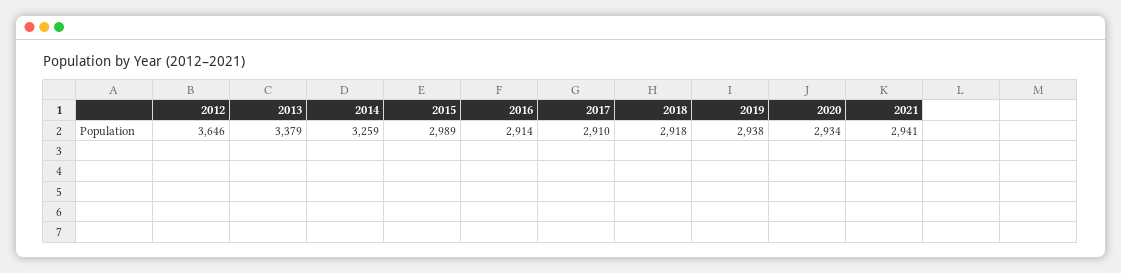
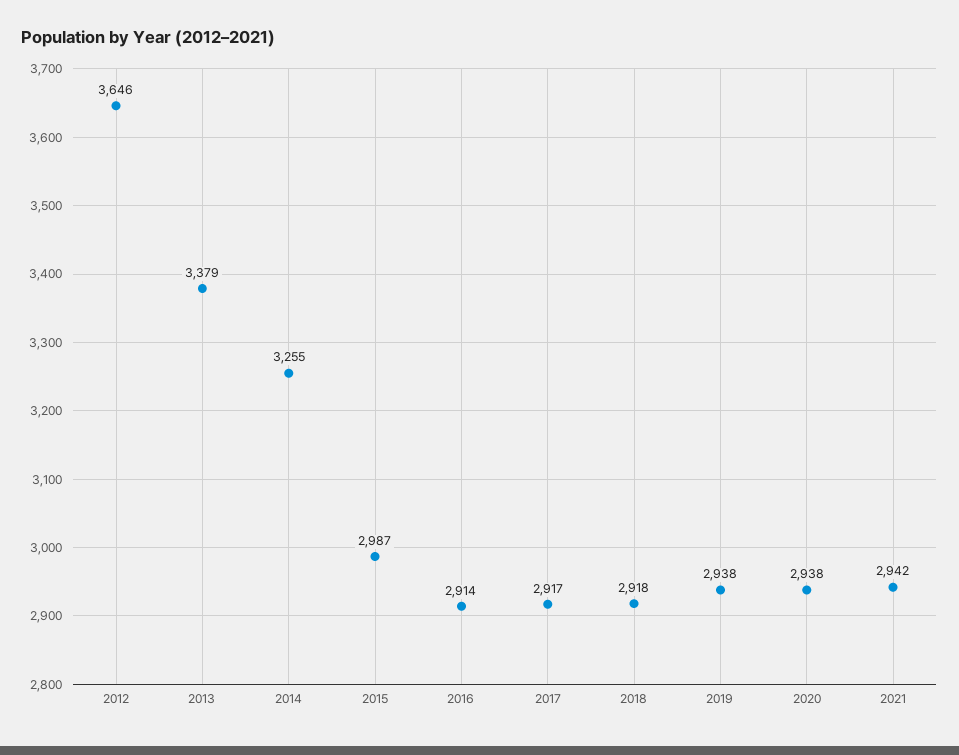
  {
    "2012": 3646,
    "2013": 3379,
-   "2014": 3259,
+   "2014": 3255,
-   "2015": 2989,
+   "2015": 2987,
    "2016": 2914,
-   "2017": 2910,
+   "2017": 2917,
    "2018": 2918,
    "2019": 2938,
-   "2020": 2934,
+   "2020": 2938,
-   "2021": 2941
+   "2021": 2942
  }

